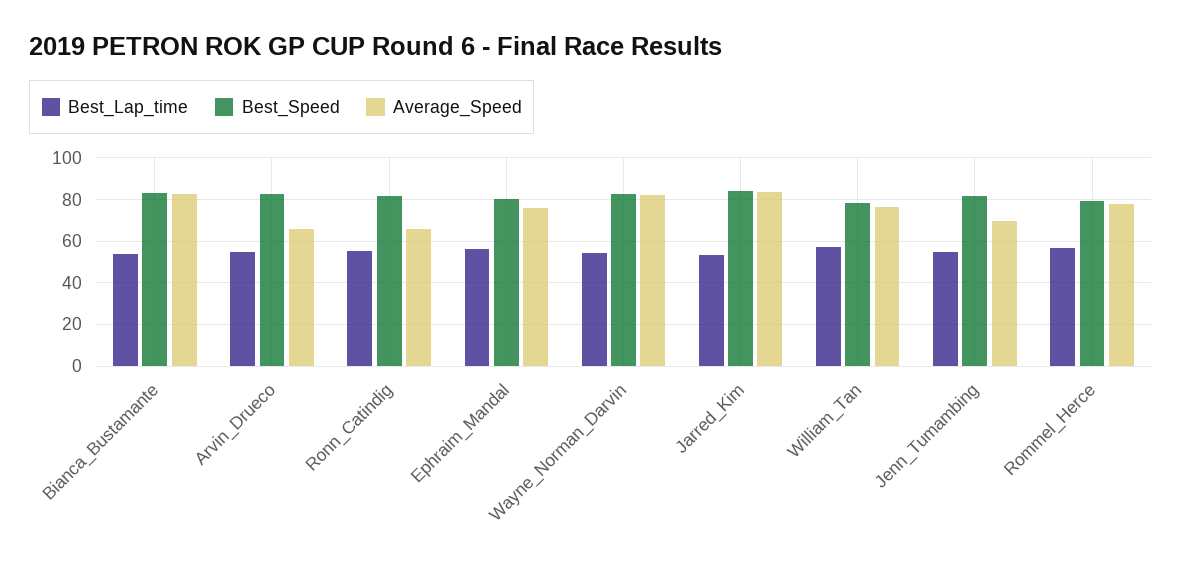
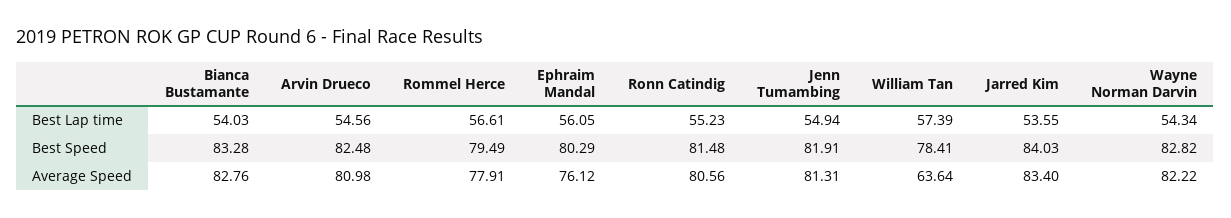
  {
    "Best_Lap_time": {
      "Bianca_Bustamante": 54.03,
      "Arvin_Drueco": 54.56,
      "Ronn_Catindig": 55.23,
      "Ephraim_Mandal": 56.05,
      "Wayne_Norman_Darvin": 54.34,
      "Jarred_Kim": 53.55,
      "William_Tan": 57.39,
      "Jenn_Tumambing": 54.94,
      "Rommel_Herce": 56.61
    },
    "Best_Speed": {
      "Bianca_Bustamante": 83.28,
      "Arvin_Drueco": 82.48,
      "Ronn_Catindig": 81.48,
      "Ephraim_Mandal": 80.29,
      "Wayne_Norman_Darvin": 82.82,
      "Jarred_Kim": 84.03,
      "William_Tan": 78.41,
      "Jenn_Tumambing": 81.91,
      "Rommel_Herce": 79.49
    },
    "Average_Speed": {
      "Bianca_Bustamante": 82.76,
-     "Arvin_Drueco": 65,
+     "Arvin_Drueco": 80.98,
-     "Ronn_Catindig": 65,
+     "Ronn_Catindig": 80.56,
      "Ephraim_Mandal": 76.12,
      "Wayne_Norman_Darvin": 82.22,
      "Jarred_Kim": 83.4,
-     "William_Tan": 75,
+     "William_Tan": 63.64,
-     "Jenn_Tumambing": 70,
+     "Jenn_Tumambing": 81.31,
      "Rommel_Herce": 77.91
    }
  }

